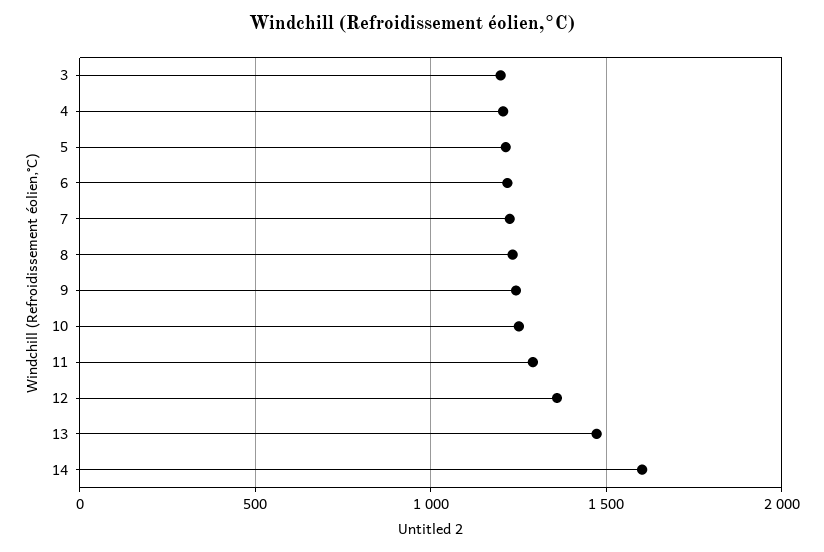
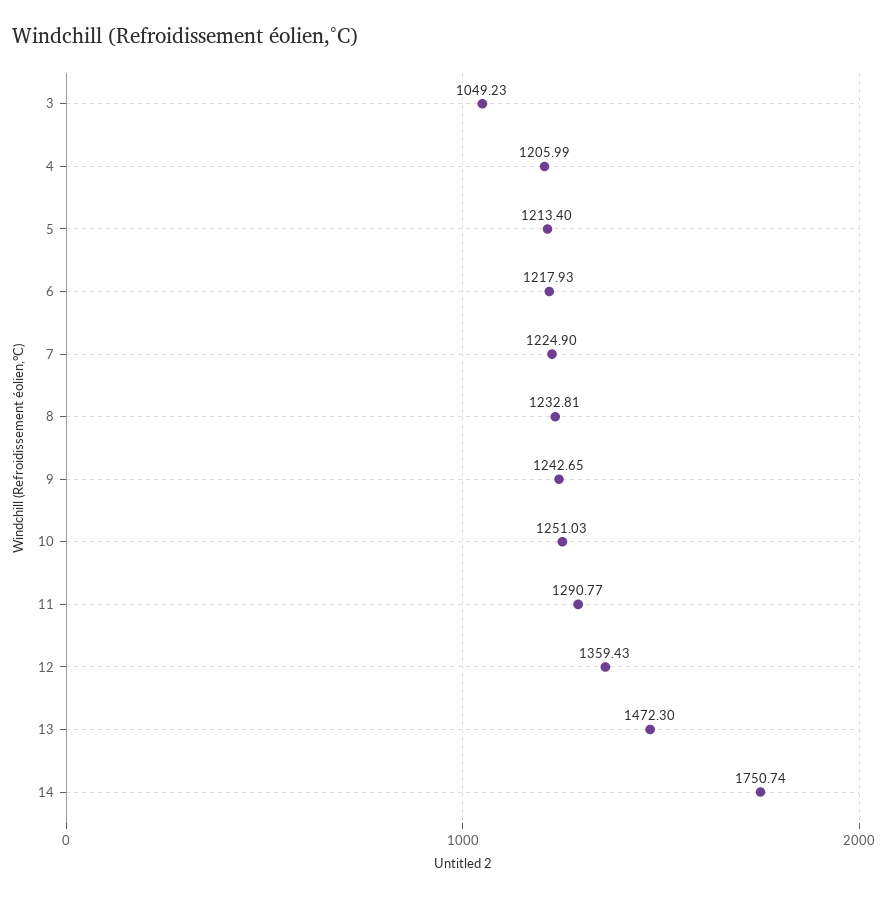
  {
-   "3": 1200,
+   "3": 1049.23,
    "4": 1205.99,
    "5": 1213.4,
    "6": 1217.93,
    "7": 1224.9,
    "8": 1232.81,
    "9": 1242.65,
    "10": 1251.03,
    "11": 1290.77,
    "12": 1359.43,
    "13": 1472.3,
-   "14": 1600
+   "14": 1750.74
  }

